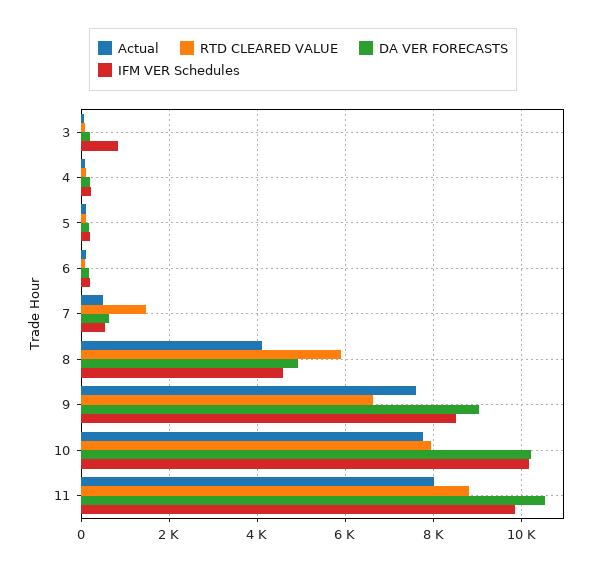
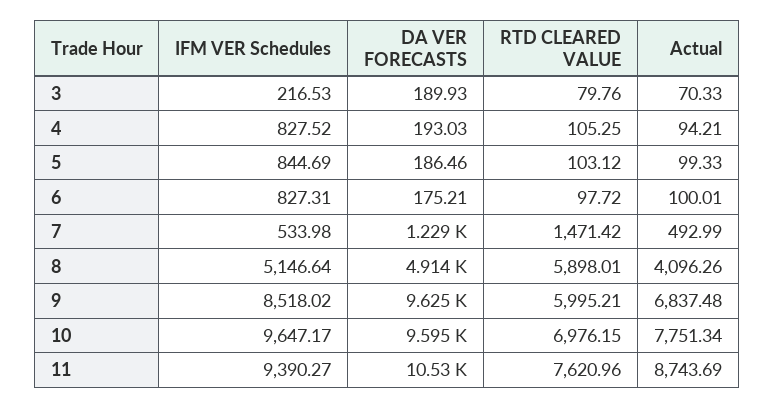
  {
    "Actual": {
      "3": 70.33,
      "4": 94.21,
      "5": 99.33,
      "6": 100.01,
      "7": 492.99,
      "8": 4096.26,
-     "9": 7600,
+     "9": 6837.48,
      "10": 7751.34,
-     "11": 8000
+     "11": 8743.69
    },
    "RTD CLEARED VALUE": {
      "3": 79.76,
      "4": 105.25,
      "5": 103.12,
      "6": 97.72,
      "7": 1471.42,
      "8": 5898.01,
-     "9": 6600,
+     "9": 5995.21,
-     "10": 8000,
+     "10": 6976.15,
-     "11": 8800
+     "11": 7620.96
    },
    "DA VER FORECASTS": {
      "3": 189.93,
      "4": 193.03,
      "5": 186.46,
      "6": 175.21,
-     "7": 600,
+     "7": 1229,
      "8": 4914,
-     "9": 9000,
+     "9": 9625,
-     "10": 10200,
+     "10": 9595,
      "11": 10530
    },
    "IFM VER Schedules": {
-     "3": 800,
+     "3": 216.53,
-     "4": 200,
+     "4": 827.52,
-     "5": 200,
+     "5": 844.69,
-     "6": 200,
+     "6": 827.31,
      "7": 533.98,
-     "8": 4600,
+     "8": 5146.64,
      "9": 8518.02,
-     "10": 10200,
+     "10": 9647.17,
-     "11": 9800
+     "11": 9390.27
    }
  }

